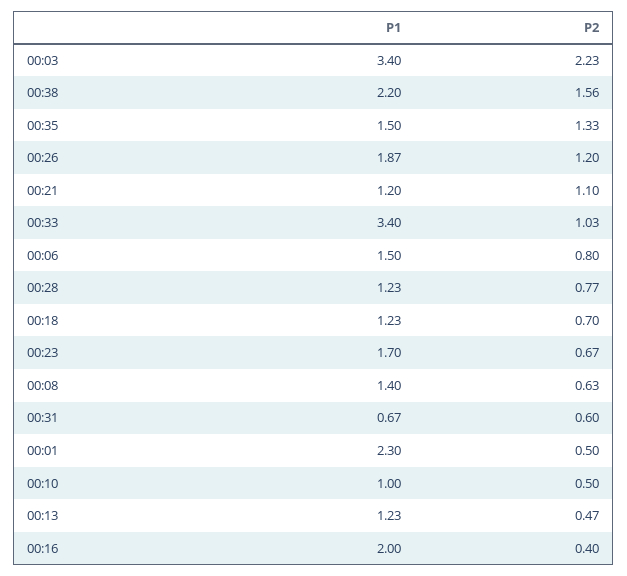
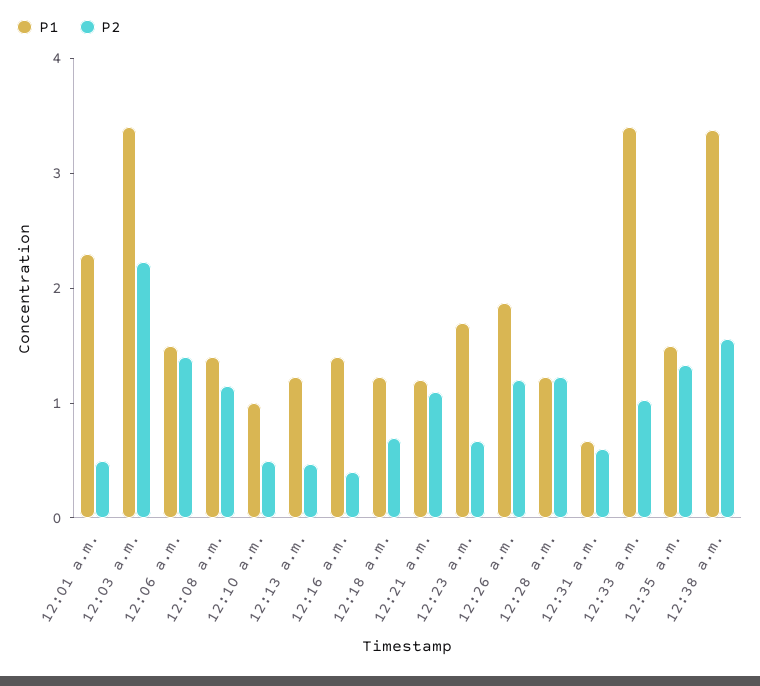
  {
    "P1": {
      "00:03": 3.4,
-     "00:38": 2.2,
+     "00:38": 3.4,
      "00:35": 1.5,
      "00:26": 1.87,
      "00:21": 1.2,
      "00:33": 3.4,
      "00:06": 1.5,
      "00:28": 1.23,
      "00:18": 1.23,
      "00:23": 1.7,
      "00:08": 1.4,
      "00:31": 0.67,
      "00:01": 2.3,
      "00:10": 1,
      "00:13": 1.23,
-     "00:16": 2
+     "00:16": 1.4
    },
    "P2": {
      "00:03": 2.23,
      "00:38": 1.56,
      "00:35": 1.33,
      "00:26": 1.2,
      "00:21": 1.1,
      "00:33": 1.03,
-     "00:06": 0.8,
+     "00:06": 1.4,
-     "00:28": 0.77,
+     "00:28": 1.2,
      "00:18": 0.7,
      "00:23": 0.67,
-     "00:08": 0.63,
+     "00:08": 1.2,
      "00:31": 0.6,
      "00:01": 0.5,
      "00:10": 0.5,
      "00:13": 0.47,
      "00:16": 0.4
    }
  }

